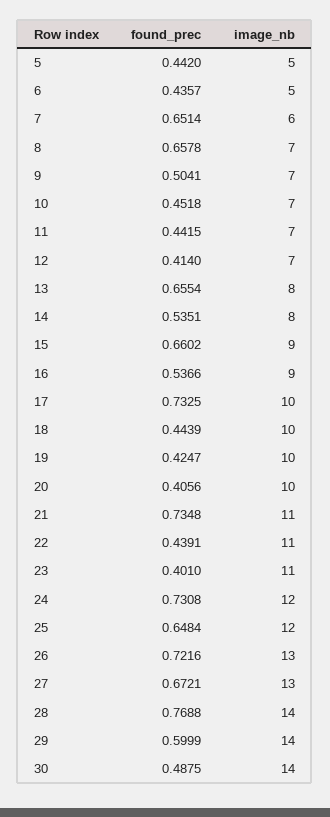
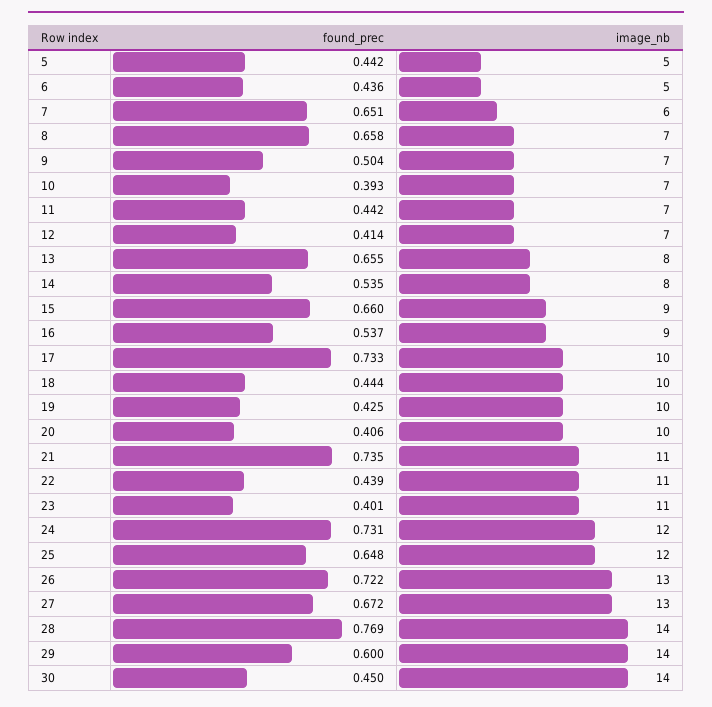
  {
    "found_prec": {
      "5": 0.442,
      "6": 0.4357,
      "7": 0.6514,
      "8": 0.6578,
      "9": 0.5041,
-     "10": 0.4518,
+     "10": 0.393,
      "11": 0.4415,
      "12": 0.414,
      "13": 0.6554,
      "14": 0.5351,
      "15": 0.6602,
      "16": 0.5366,
      "17": 0.7325,
      "18": 0.4439,
      "19": 0.4247,
      "20": 0.4056,
      "21": 0.7348,
      "22": 0.4391,
      "23": 0.401,
      "24": 0.7308,
      "25": 0.6484,
      "26": 0.7216,
      "27": 0.6721,
      "28": 0.7688,
      "29": 0.5999,
-     "30": 0.4875
+     "30": 0.45
    },
    "image_nb": {
      "5": 5,
      "6": 5,
      "7": 6,
      "8": 7,
      "9": 7,
      "10": 7,
      "11": 7,
      "12": 7,
      "13": 8,
      "14": 8,
      "15": 9,
      "16": 9,
      "17": 10,
      "18": 10,
      "19": 10,
      "20": 10,
      "21": 11,
      "22": 11,
      "23": 11,
      "24": 12,
      "25": 12,
      "26": 13,
      "27": 13,
      "28": 14,
      "29": 14,
      "30": 14
    }
  }

